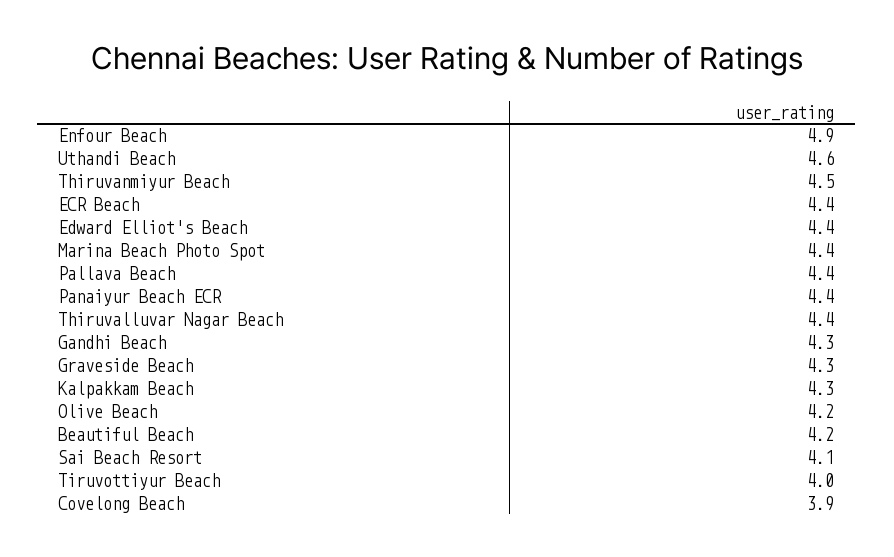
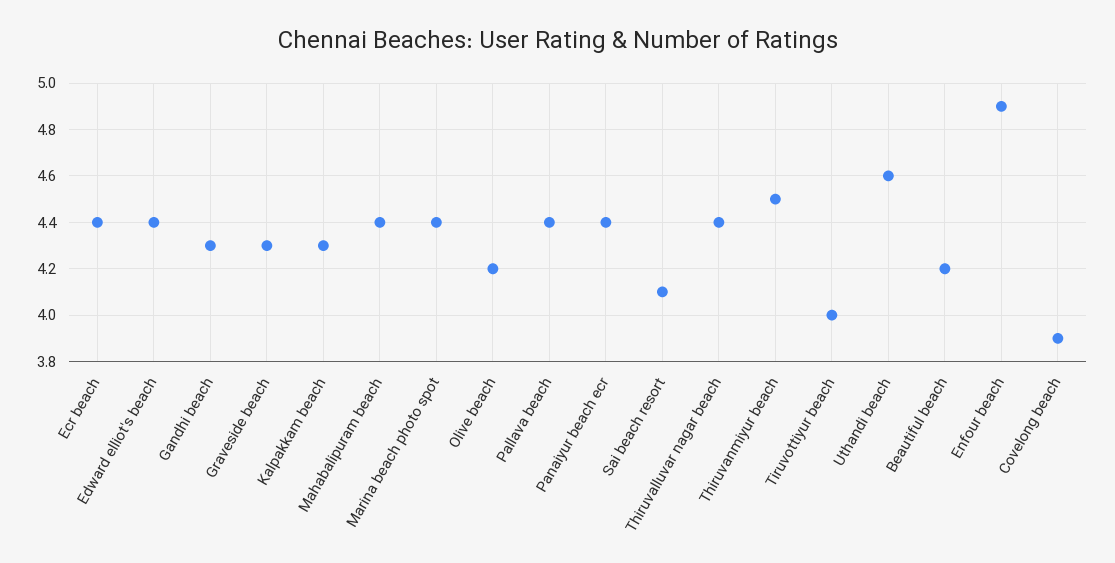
  {
    "Enfour Beach": 4.9,
    "Uthandi Beach": 4.6,
    "Thiruvanmiyur Beach": 4.5,
    "ECR Beach": 4.4,
    "Edward Elliot's Beach": 4.4,
    "Marina Beach Photo Spot": 4.4,
    "Pallava Beach": 4.4,
    "Panaiyur Beach ECR": 4.4,
    "Thiruvalluvar Nagar Beach": 4.4,
    "Gandhi Beach": 4.3,
    "Graveside Beach": 4.3,
    "Kalpakkam Beach": 4.3,
    "Olive Beach": 4.2,
    "Beautiful Beach": 4.2,
    "Sai Beach Resort": 4.1,
    "Tiruvottiyur Beach": 4,
-   "Covelong Beach": 3.9
+   "Covelong Beach": 3.9,
+   "Mahabalipuram beach": 4.4
  }

